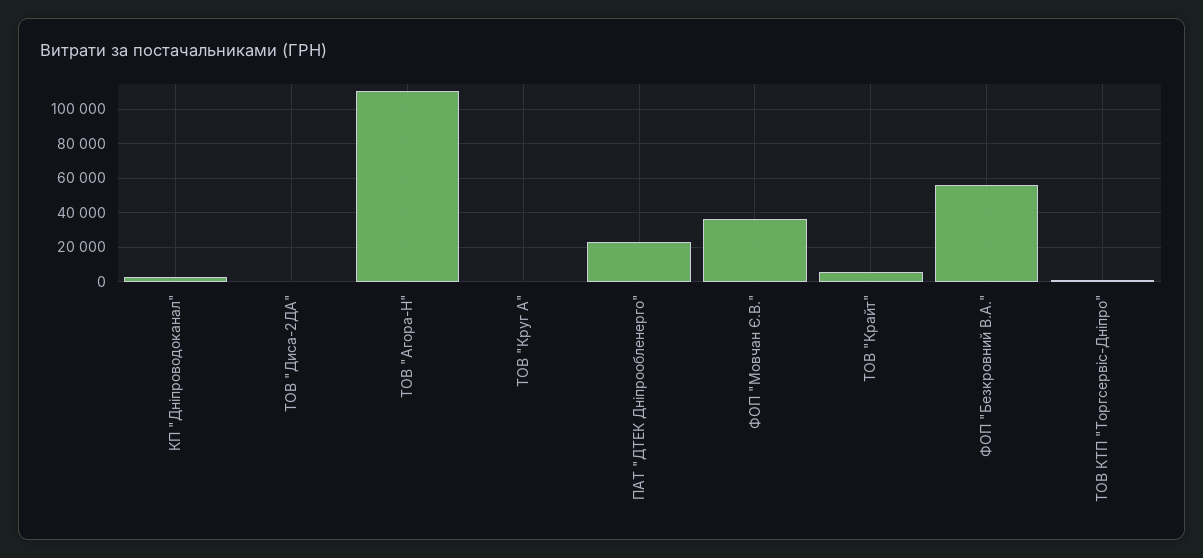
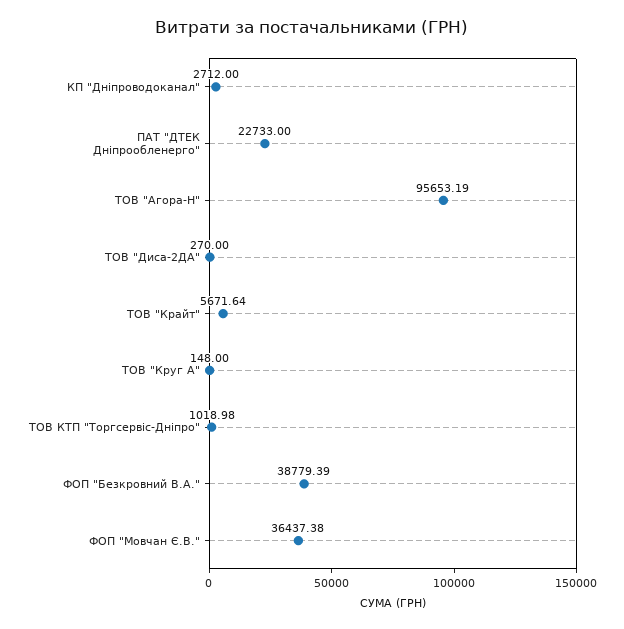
  {
    "КП \"Дніпроводоканал\"": 2712,
    "ТОВ \"Диса-2ДА\"": 270,
-   "ТОВ \"Агора-Н\"": 110000,
+   "ТОВ \"Агора-Н\"": 95653.19,
    "ТОВ \"Круг А\"": 148,
    "ПАТ \"ДТЕК Дніпрообленерго\"": 22733,
    "ФОП \"Мовчан Є.В.\"": 36437.38,
    "ТОВ \"Крайт\"": 5671.64,
-   "ФОП \"Безкровний В.А.\"": 55000,
+   "ФОП \"Безкровний В.А.\"": 38779.39,
    "ТОВ КТП \"Торгсервіс-Дніпро\"": 1018.98
  }

